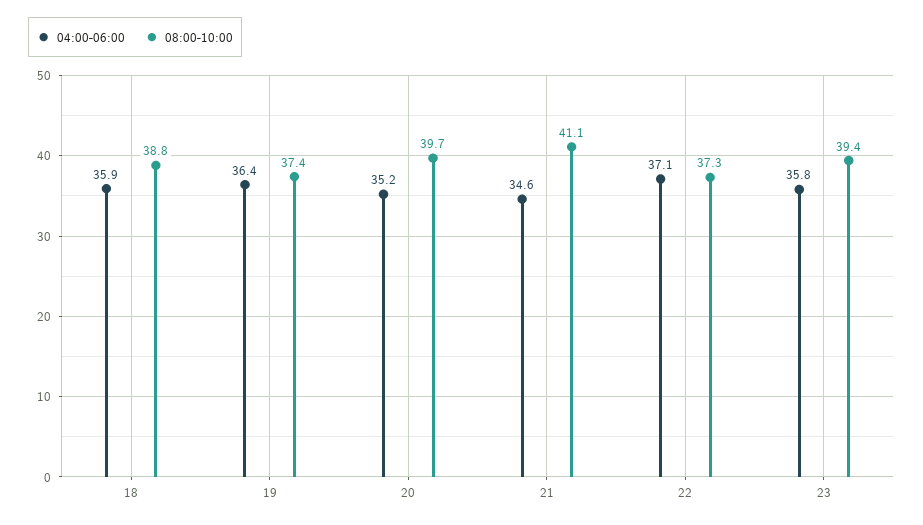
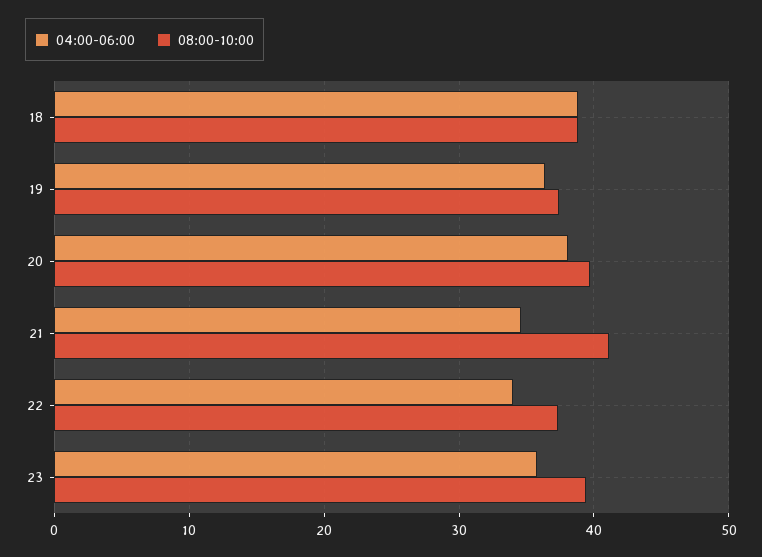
  {
    "04:00-06:00": {
-     "18": 35.9,
+     "18": 39,
      "19": 36.4,
-     "20": 35.2,
+     "20": 38,
      "21": 34.6,
-     "22": 37.1,
+     "22": 34,
      "23": 35.8
    },
    "08:00-10:00": {
      "18": 38.8,
      "19": 37.4,
      "20": 39.7,
      "21": 41.1,
      "22": 37.3,
      "23": 39.4
    }
  }

